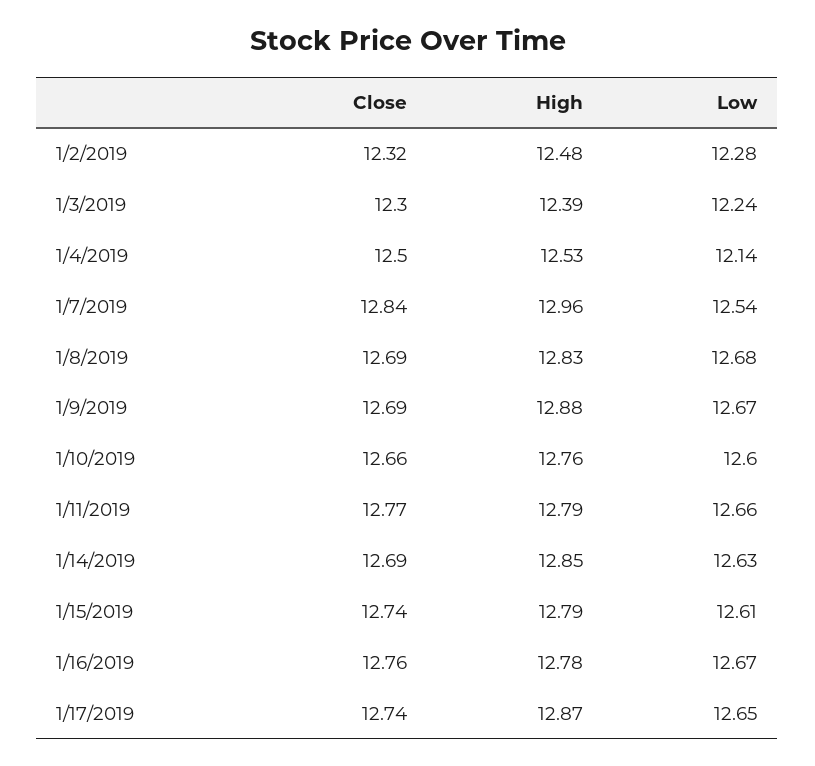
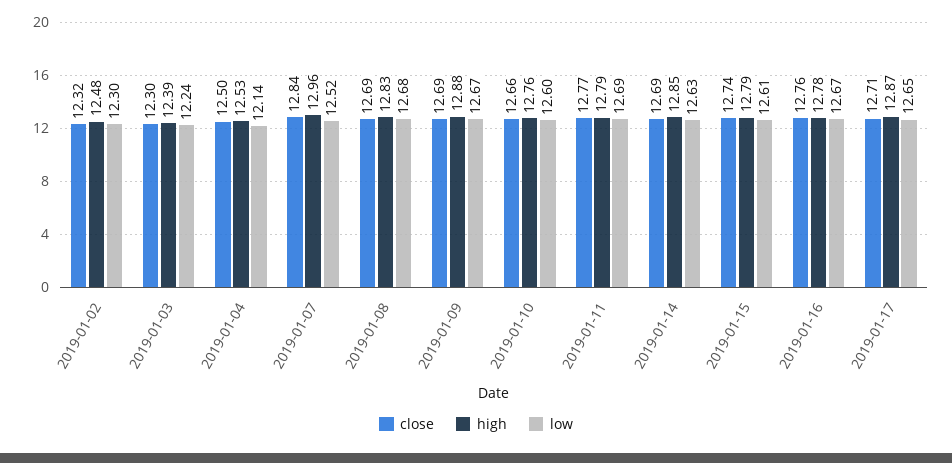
  {
    "Close": {
      "1/2/2019": 12.32,
      "1/3/2019": 12.3,
      "1/4/2019": 12.5,
      "1/7/2019": 12.84,
      "1/8/2019": 12.69,
      "1/9/2019": 12.69,
      "1/10/2019": 12.66,
      "1/11/2019": 12.77,
      "1/14/2019": 12.69,
      "1/15/2019": 12.74,
      "1/16/2019": 12.76,
-     "1/17/2019": 12.74
+     "1/17/2019": 12.71
    },
    "High": {
      "1/2/2019": 12.48,
      "1/3/2019": 12.39,
      "1/4/2019": 12.53,
      "1/7/2019": 12.96,
      "1/8/2019": 12.83,
      "1/9/2019": 12.88,
      "1/10/2019": 12.76,
      "1/11/2019": 12.79,
      "1/14/2019": 12.85,
      "1/15/2019": 12.79,
      "1/16/2019": 12.78,
      "1/17/2019": 12.87
    },
    "Low": {
-     "1/2/2019": 12.28,
+     "1/2/2019": 12.3,
      "1/3/2019": 12.24,
      "1/4/2019": 12.14,
-     "1/7/2019": 12.54,
+     "1/7/2019": 12.52,
      "1/8/2019": 12.68,
      "1/9/2019": 12.67,
      "1/10/2019": 12.6,
-     "1/11/2019": 12.66,
+     "1/11/2019": 12.69,
      "1/14/2019": 12.63,
      "1/15/2019": 12.61,
      "1/16/2019": 12.67,
      "1/17/2019": 12.65
    }
  }

